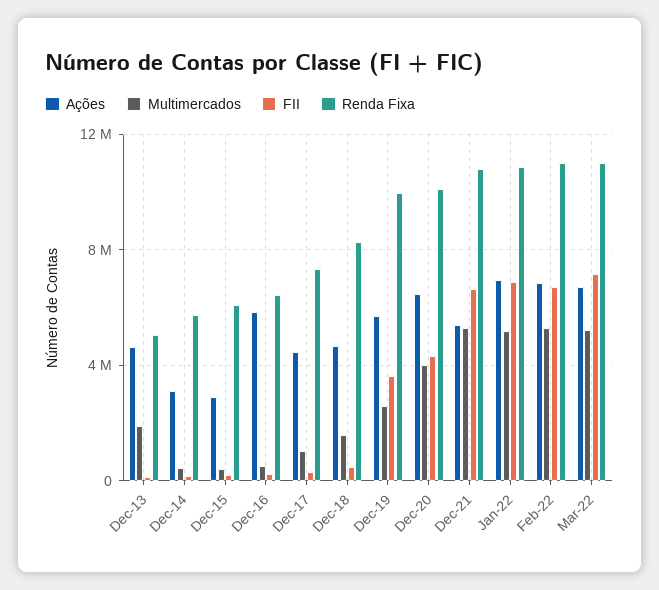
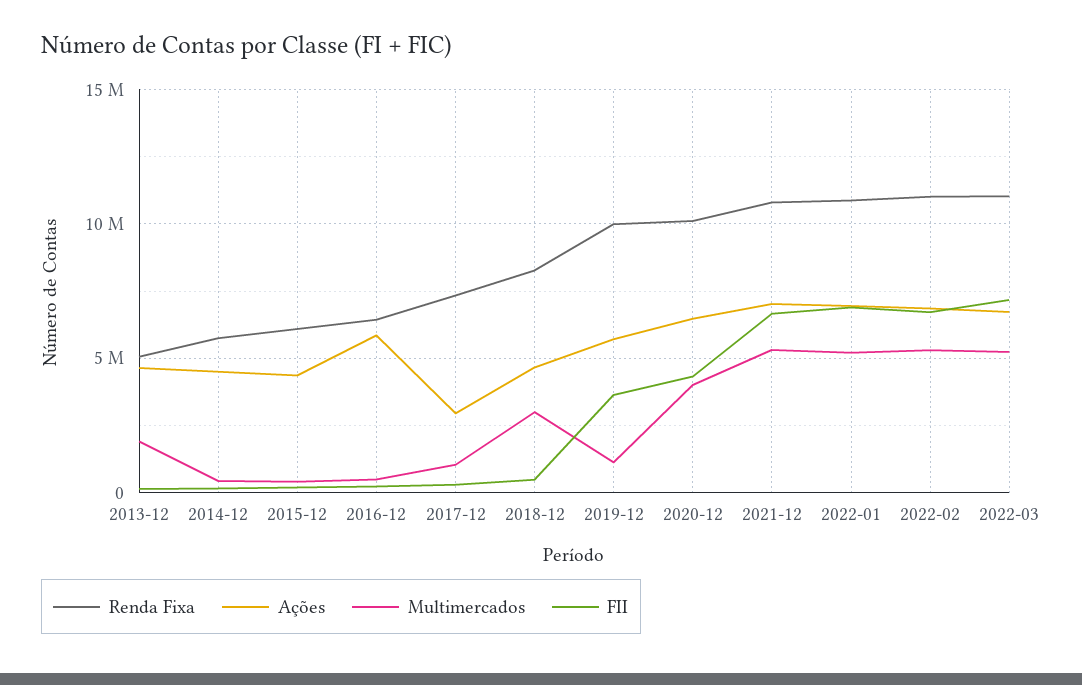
  {
    "Ações": {
      "Dec-13": 4500000,
-     "Dec-14": 3000000,
+     "Dec-14": 4500000,
-     "Dec-15": 3000000,
+     "Dec-15": 4500000,
      "Dec-16": 6000000,
-     "Dec-17": 4500000,
+     "Dec-17": 3000000,
      "Dec-18": 4500000,
      "Dec-19": 5500000,
      "Dec-20": 6500000,
-     "Dec-21": 5500000,
+     "Dec-21": 7000000,
      "Jan-22": 7000000,
      "Feb-22": 7000000,
      "Mar-22": 6500000
    },
    "Multimercados": {
      "Dec-13": 2000000,
      "Dec-14": 500000,
      "Dec-15": 500000,
      "Dec-16": 500000,
      "Dec-17": 1000000,
-     "Dec-18": 1500000,
+     "Dec-18": 3000000,
-     "Dec-19": 2500000,
+     "Dec-19": 1000000,
      "Dec-20": 4000000,
      "Dec-21": 5500000,
      "Jan-22": 5000000,
      "Feb-22": 5500000,
      "Mar-22": 5000000
    },
    "FII": {
      "Dec-13": 0,
      "Dec-14": 0,
      "Dec-15": 0,
      "Dec-16": 0,
      "Dec-17": 500000,
      "Dec-18": 500000,
      "Dec-19": 3500000,
      "Dec-20": 4500000,
      "Dec-21": 6500000,
      "Jan-22": 7000000,
      "Feb-22": 6500000,
      "Mar-22": 7000000
    },
    "Renda Fixa": {
      "Dec-13": 5000000,
      "Dec-14": 5500000,
      "Dec-15": 6000000,
      "Dec-16": 6500000,
      "Dec-17": 7500000,
      "Dec-18": 8500000,
      "Dec-19": 10000000,
      "Dec-20": 10000000,
      "Dec-21": 11000000,
      "Jan-22": 11000000,
      "Feb-22": 11000000,
      "Mar-22": 11000000
    }
  }

